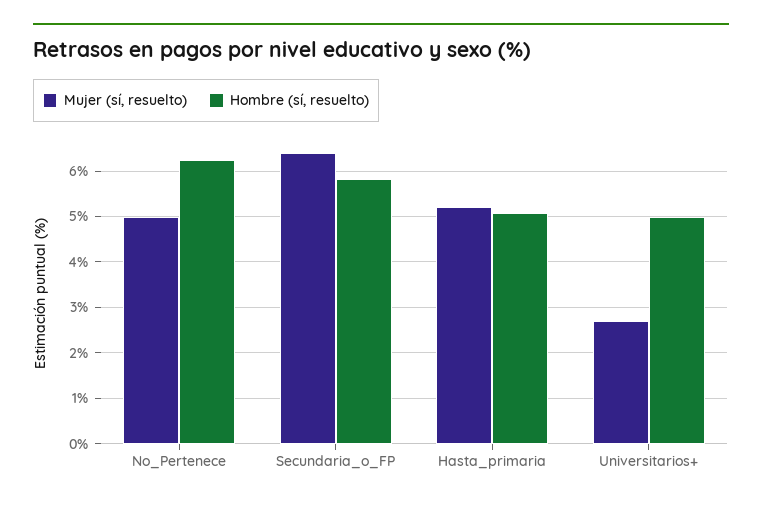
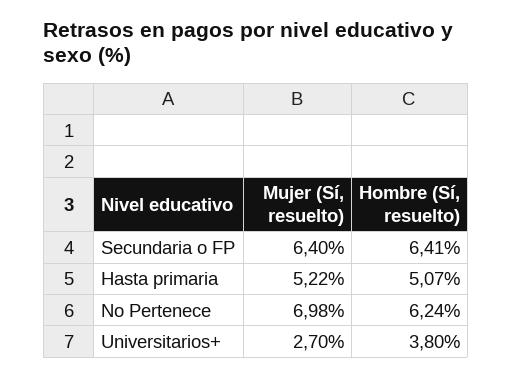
  {
    "Mujer (sí, resuelto)": {
-     "No_Pertenece": 5,
+     "No_Pertenece": 6.98,
      "Secundaria_o_FP": 6.4,
      "Hasta_primaria": 5.22,
      "Universitarios+": 2.7
    },
    "Hombre (sí, resuelto)": {
      "No_Pertenece": 6.24,
-     "Secundaria_o_FP": 5.8,
+     "Secundaria_o_FP": 6.41,
      "Hasta_primaria": 5.07,
-     "Universitarios+": 5
+     "Universitarios+": 3.8
    }
  }

